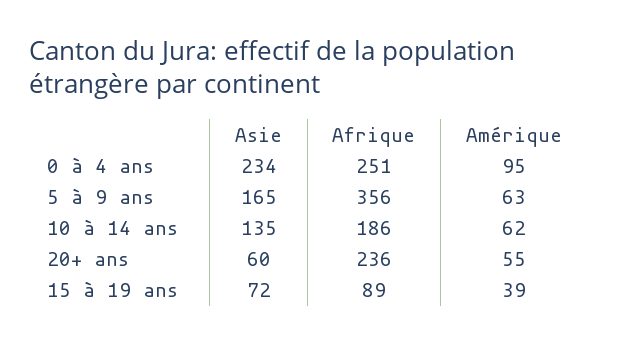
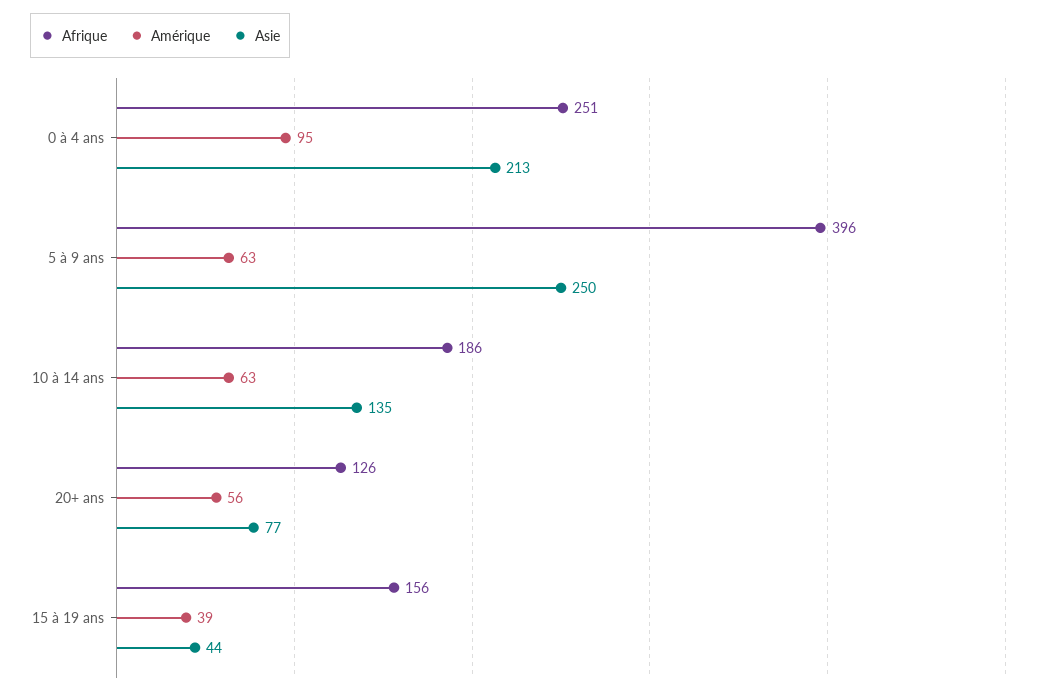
  {
    "Asie": {
-     "0 à 4 ans": 234,
+     "0 à 4 ans": 213,
-     "5 à 9 ans": 165,
+     "5 à 9 ans": 250,
      "10 à 14 ans": 135,
-     "20+ ans": 60,
+     "20+ ans": 77,
-     "15 à 19 ans": 72
+     "15 à 19 ans": 44
    },
    "Afrique": {
      "0 à 4 ans": 251,
-     "5 à 9 ans": 356,
+     "5 à 9 ans": 396,
      "10 à 14 ans": 186,
-     "20+ ans": 236,
+     "20+ ans": 126,
-     "15 à 19 ans": 89
+     "15 à 19 ans": 156
    },
    "Amérique": {
      "0 à 4 ans": 95,
      "5 à 9 ans": 63,
-     "10 à 14 ans": 62,
+     "10 à 14 ans": 63,
-     "20+ ans": 55,
+     "20+ ans": 56,
      "15 à 19 ans": 39
    }
  }

